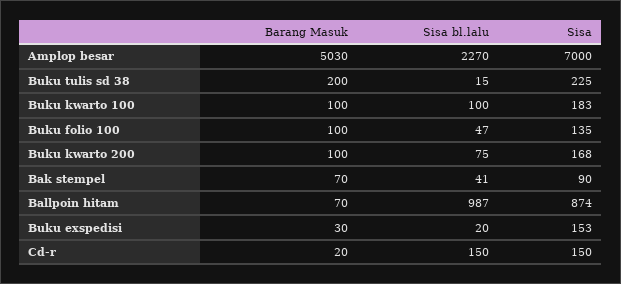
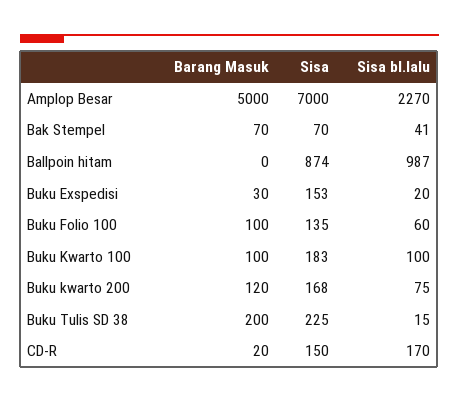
  {
    "Barang Masuk": {
-     "Amplop besar": 5030,
+     "Amplop besar": 5000,
      "Buku tulis sd 38": 200,
      "Buku kwarto 100": 100,
      "Buku folio 100": 100,
-     "Buku kwarto 200": 100,
+     "Buku kwarto 200": 120,
      "Bak stempel": 70,
-     "Ballpoin hitam": 70,
+     "Ballpoin hitam": 0,
      "Buku exspedisi": 30,
      "Cd-r": 20
    },
    "Sisa bl.lalu": {
      "Amplop besar": 2270,
      "Buku tulis sd 38": 15,
      "Buku kwarto 100": 100,
-     "Buku folio 100": 47,
+     "Buku folio 100": 60,
      "Buku kwarto 200": 75,
      "Bak stempel": 41,
      "Ballpoin hitam": 987,
      "Buku exspedisi": 20,
-     "Cd-r": 150
+     "Cd-r": 170
    },
    "Sisa": {
      "Amplop besar": 7000,
      "Buku tulis sd 38": 225,
      "Buku kwarto 100": 183,
      "Buku folio 100": 135,
      "Buku kwarto 200": 168,
-     "Bak stempel": 90,
+     "Bak stempel": 70,
      "Ballpoin hitam": 874,
      "Buku exspedisi": 153,
      "Cd-r": 150
    }
  }

